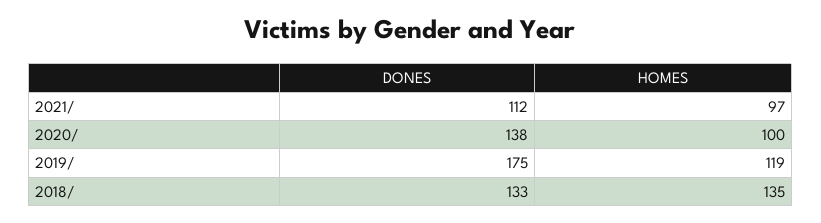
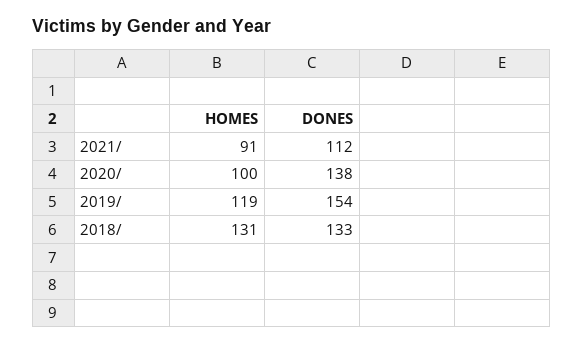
  {
    "DONES": {
      "2021/": 112,
      "2020/": 138,
-     "2019/": 175,
+     "2019/": 154,
      "2018/": 133
    },
    "HOMES": {
-     "2021/": 97,
+     "2021/": 91,
      "2020/": 100,
      "2019/": 119,
-     "2018/": 135
+     "2018/": 131
    }
  }

